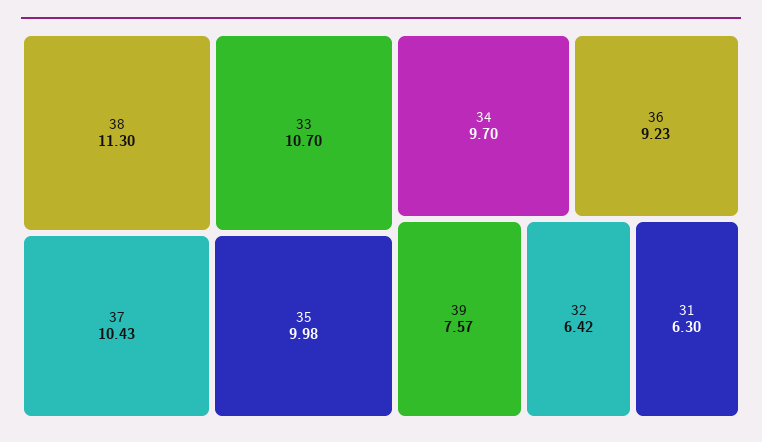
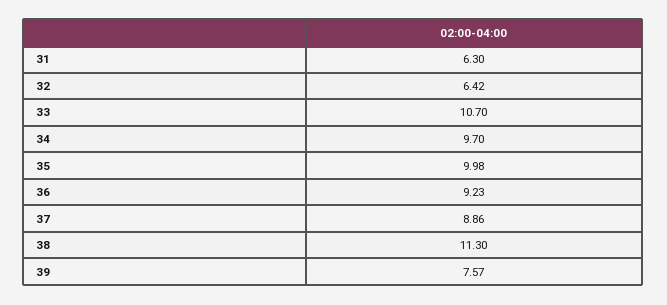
  {
    "38": 11.3,
    "33": 10.7,
-   "37": 10.43,
+   "37": 8.86,
    "35": 9.98,
    "34": 9.7,
    "36": 9.23,
    "39": 7.57,
    "32": 6.42,
    "31": 6.3
  }

